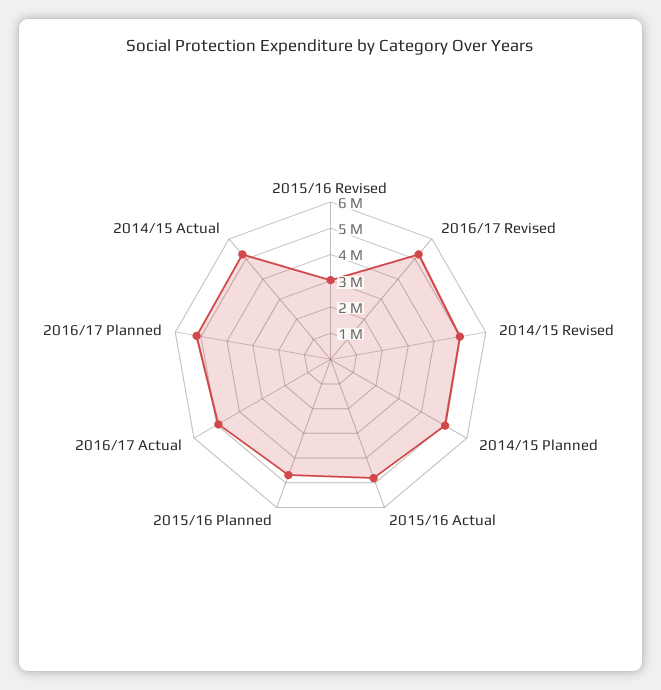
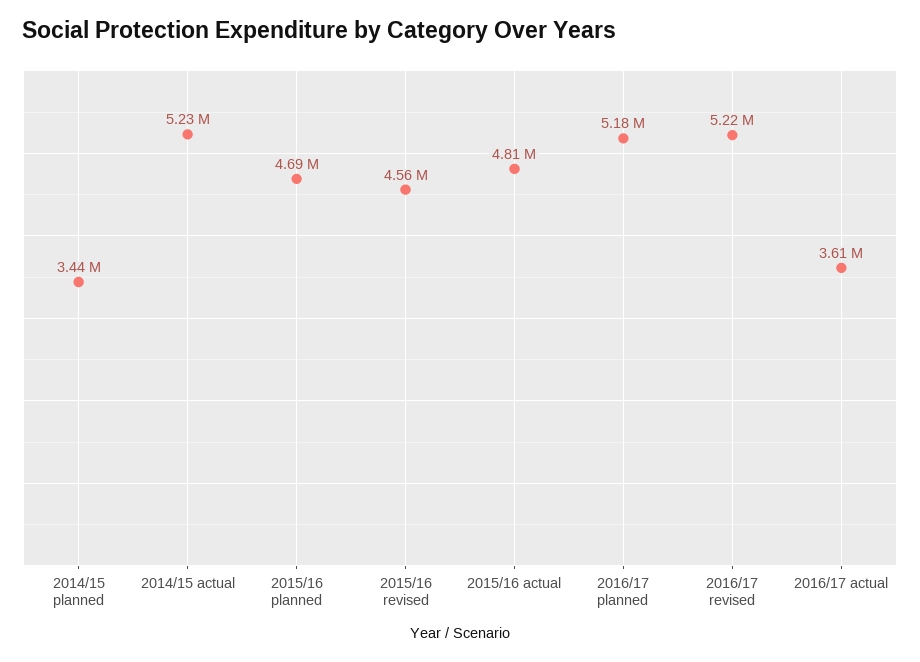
  {
-   "2015/16 Revised": 3000000,
+   "2015/16 Revised": 4560000,
    "2016/17 Revised": 5220000,
-   "2014/15 Revised": 5000000,
-   "2014/15 Planned": 5000000,
+   "2014/15 Planned": 3440000,
    "2015/16 Actual": 4810000,
    "2015/16 Planned": 4690000,
-   "2016/17 Actual": 5000000,
+   "2016/17 Actual": 3610000,
    "2016/17 Planned": 5180000,
    "2014/15 Actual": 5230000
  }

